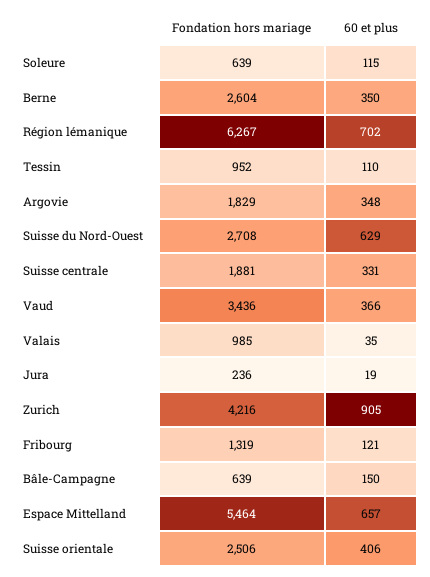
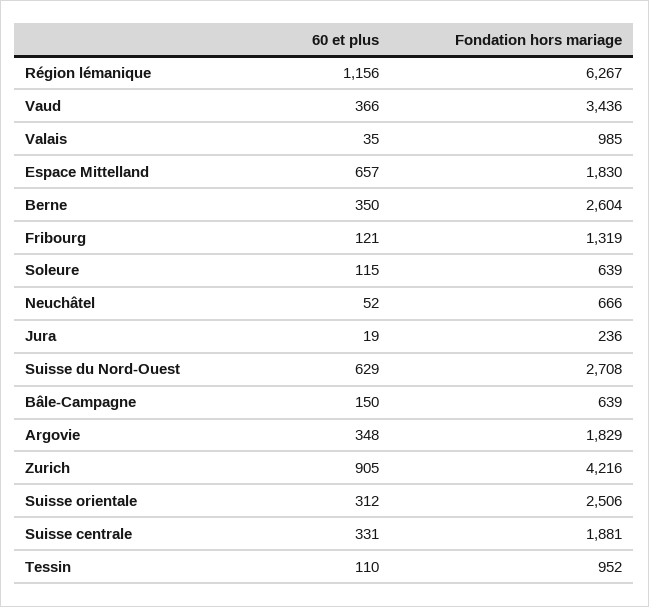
  {
    "Fondation hors mariage": {
      "Soleure": 639,
      "Berne": 2604,
      "Région lémanique": 6267,
      "Tessin": 952,
      "Argovie": 1829,
      "Suisse du Nord-Ouest": 2708,
      "Suisse centrale": 1881,
      "Vaud": 3436,
      "Valais": 985,
      "Jura": 236,
      "Zurich": 4216,
      "Fribourg": 1319,
      "Bâle-Campagne": 639,
-     "Espace Mittelland": 5464,
+     "Espace Mittelland": 1830,
-     "Suisse orientale": 2506
+     "Suisse orientale": 2506,
+     "Neuchâtel": 666
    },
    "60 et plus": {
      "Soleure": 115,
      "Berne": 350,
-     "Région lémanique": 702,
+     "Région lémanique": 1156,
      "Tessin": 110,
      "Argovie": 348,
      "Suisse du Nord-Ouest": 629,
      "Suisse centrale": 331,
      "Vaud": 366,
      "Valais": 35,
      "Jura": 19,
      "Zurich": 905,
      "Fribourg": 121,
      "Bâle-Campagne": 150,
      "Espace Mittelland": 657,
-     "Suisse orientale": 406
+     "Suisse orientale": 312,
+     "Neuchâtel": 52
    }
  }

